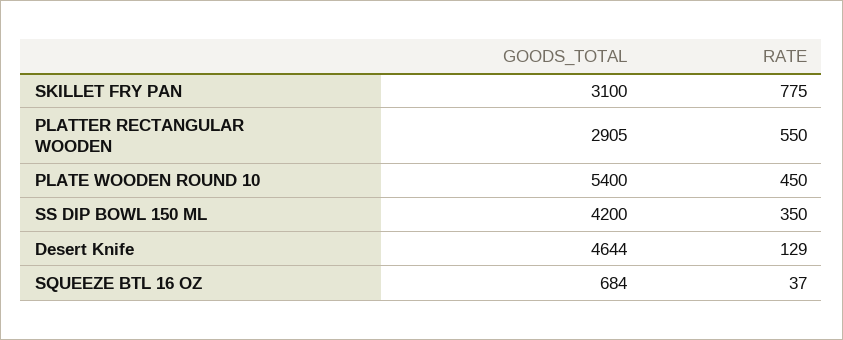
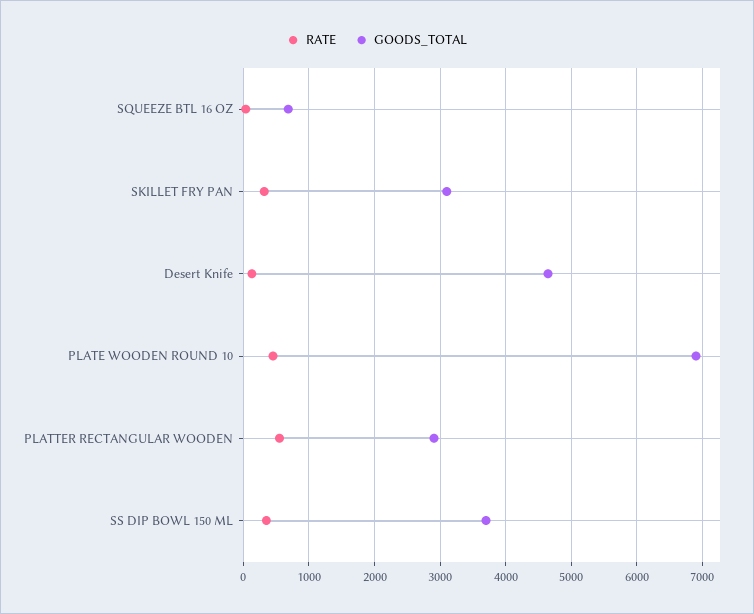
  {
    "GOODS_TOTAL": {
      "SKILLET FRY PAN": 3100,
      "PLATTER RECTANGULAR WOODEN": 2905,
-     "PLATE WOODEN ROUND 10": 5400,
+     "PLATE WOODEN ROUND 10": 6900,
-     "SS DIP BOWL 150 ML": 4200,
+     "SS DIP BOWL 150 ML": 3700,
      "Desert Knife": 4644,
      "SQUEEZE BTL 16 OZ": 684
    },
    "RATE": {
-     "SKILLET FRY PAN": 775,
+     "SKILLET FRY PAN": 300,
      "PLATTER RECTANGULAR WOODEN": 550,
      "PLATE WOODEN ROUND 10": 450,
      "SS DIP BOWL 150 ML": 350,
      "Desert Knife": 129,
      "SQUEEZE BTL 16 OZ": 37
    }
  }

